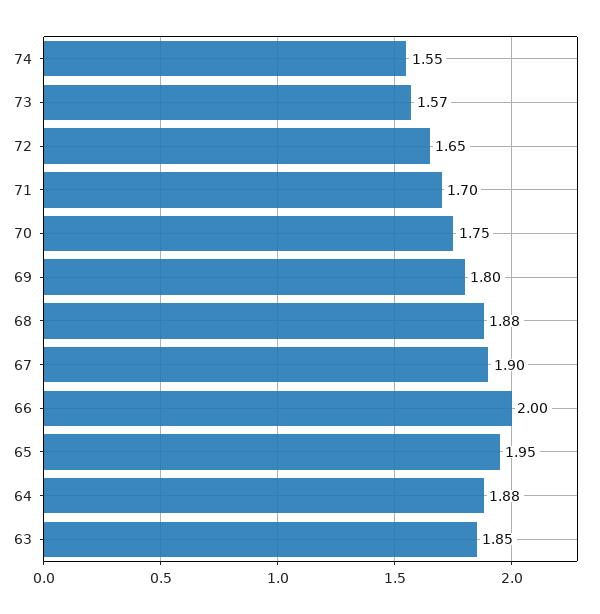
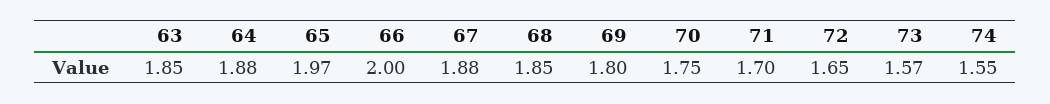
  {
    "74": 1.55,
    "73": 1.57,
    "72": 1.65,
    "71": 1.7,
    "70": 1.75,
    "69": 1.8,
-   "68": 1.88,
+   "68": 1.85,
-   "67": 1.9,
+   "67": 1.88,
    "66": 2,
-   "65": 1.95,
+   "65": 1.97,
    "64": 1.88,
    "63": 1.85
  }

